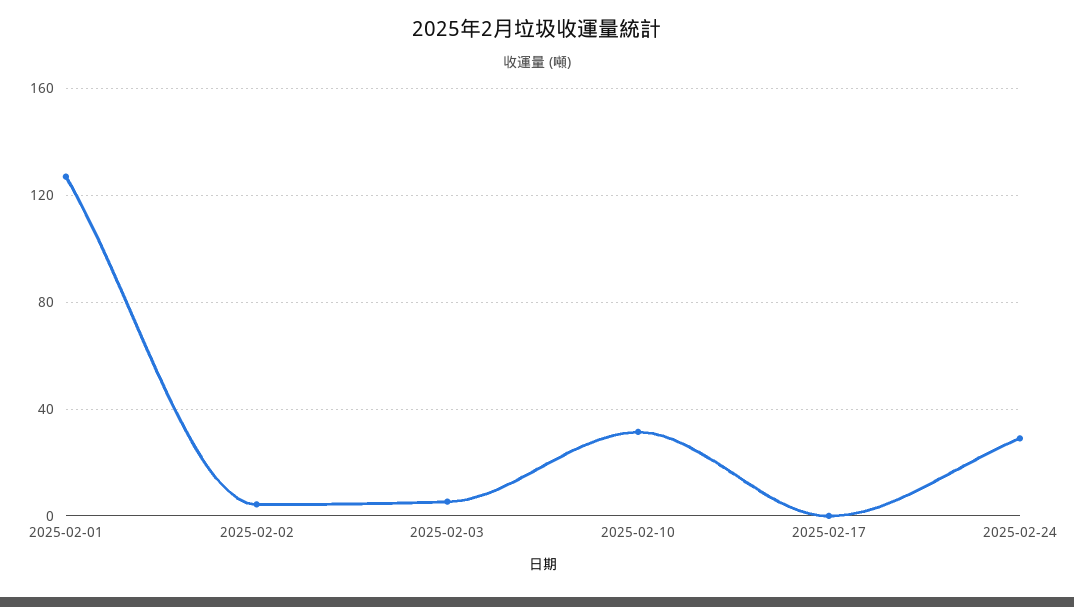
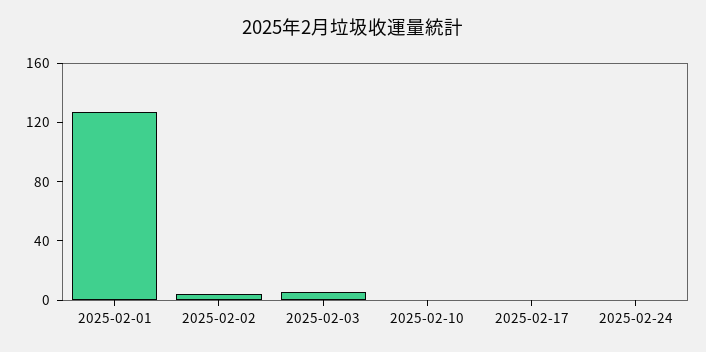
  {
    "2025-02-01": 125,
    "2025-02-02": 5,
    "2025-02-03": 5,
-   "2025-02-10": 30,
+   "2025-02-10": 0,
    "2025-02-17": 0,
-   "2025-02-24": 30
+   "2025-02-24": 0
  }

